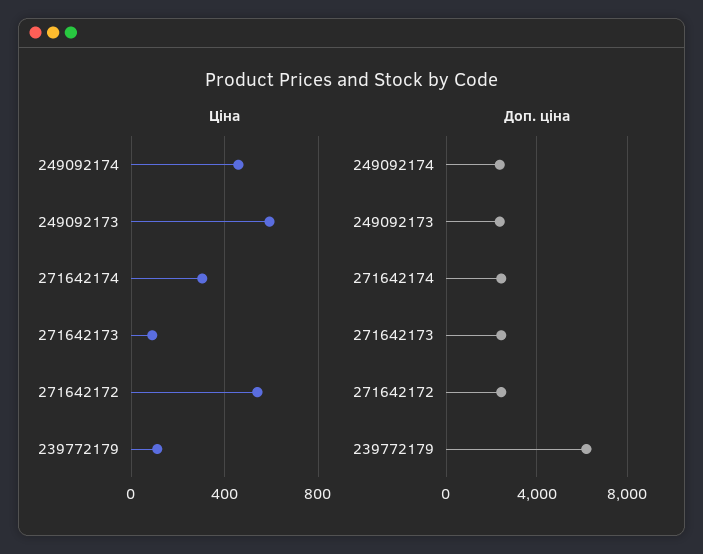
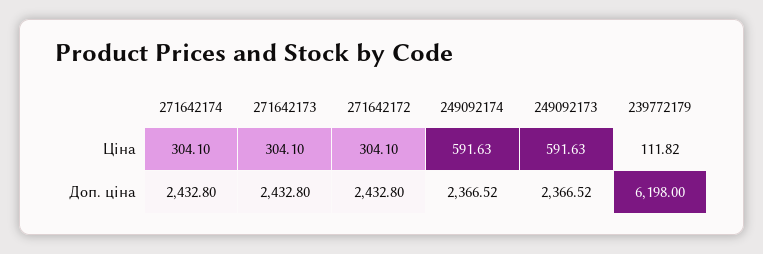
  {
    "Ціна": {
-     "249092174": 450,
+     "249092174": 591.63,
      "249092173": 591.63,
      "271642174": 304.1,
-     "271642173": 100,
+     "271642173": 304.1,
-     "271642172": 550,
+     "271642172": 304.1,
      "239772179": 111.82
    },
    "Доп. ціна": {
      "249092174": 2366.52,
      "249092173": 2366.52,
      "271642174": 2432.8,
      "271642173": 2432.8,
      "271642172": 2432.8,
      "239772179": 6198
    }
  }

